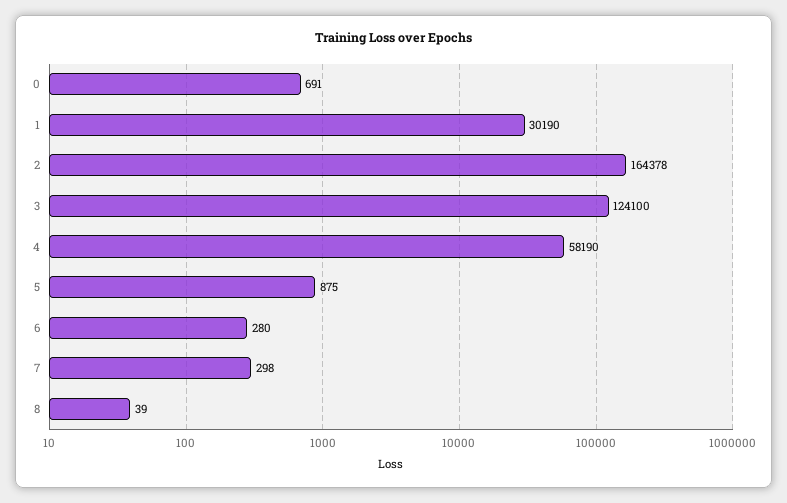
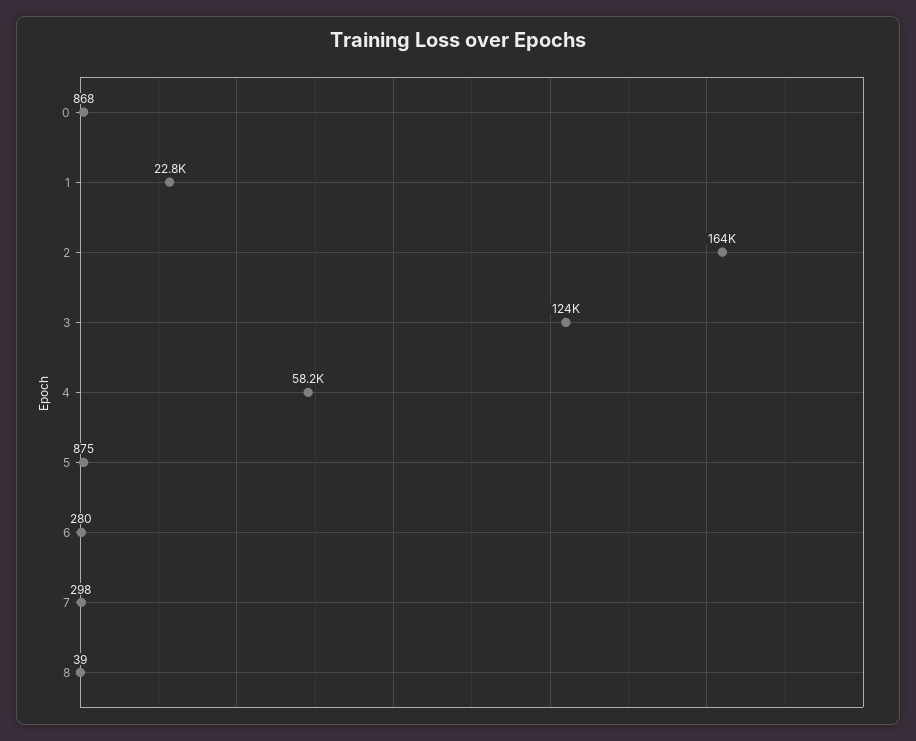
  {
-   "0": 691,
+   "0": 868,
-   "1": 30190,
+   "1": 22800,
    "2": 164378,
    "3": 124100,
    "4": 58190,
    "5": 875,
    "6": 280,
    "7": 298,
    "8": 39
  }

